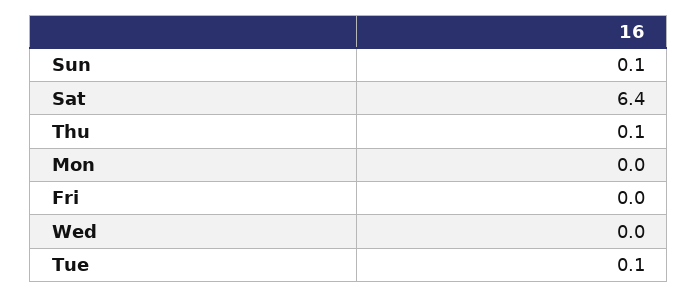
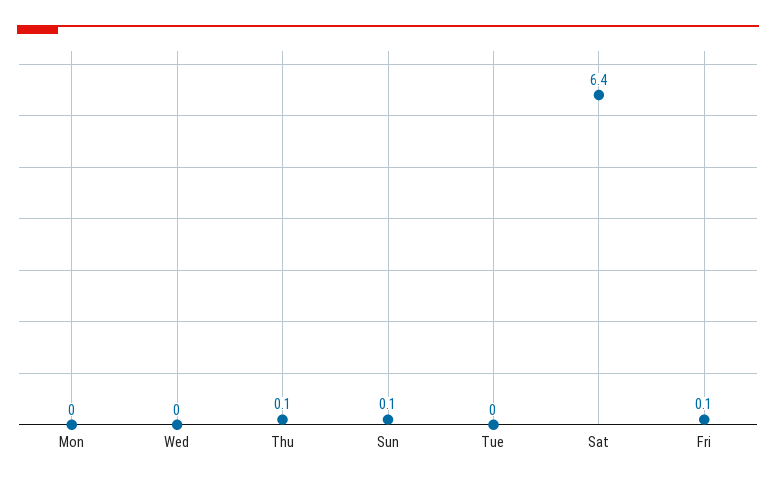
  {
    "Sun": 0.1,
    "Sat": 6.4,
    "Thu": 0.1,
    "Mon": 0,
-   "Fri": 0,
+   "Fri": 0.1,
    "Wed": 0,
-   "Tue": 0.1
+   "Tue": 0
  }

